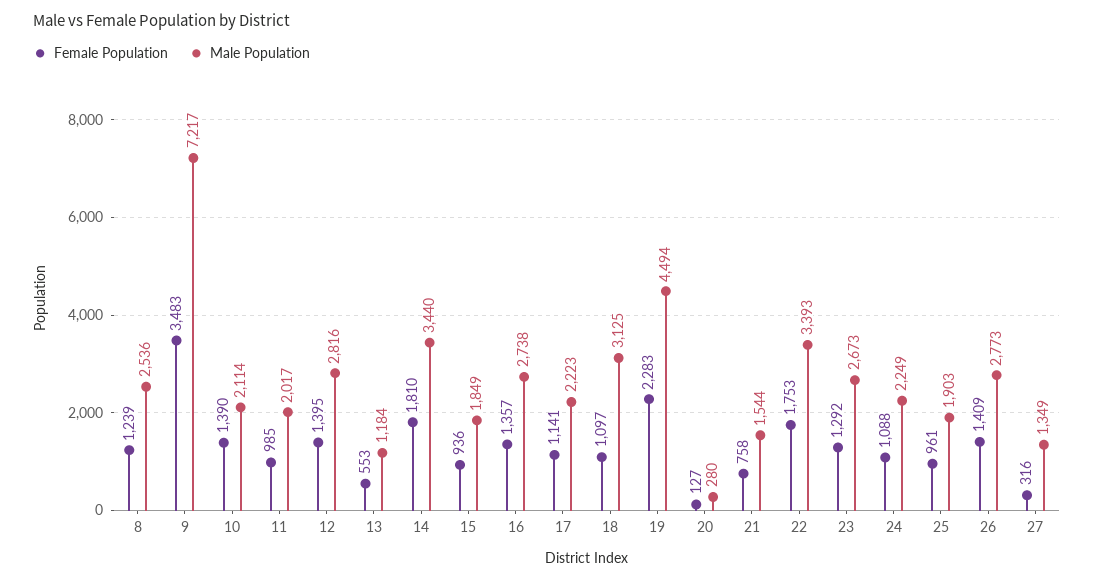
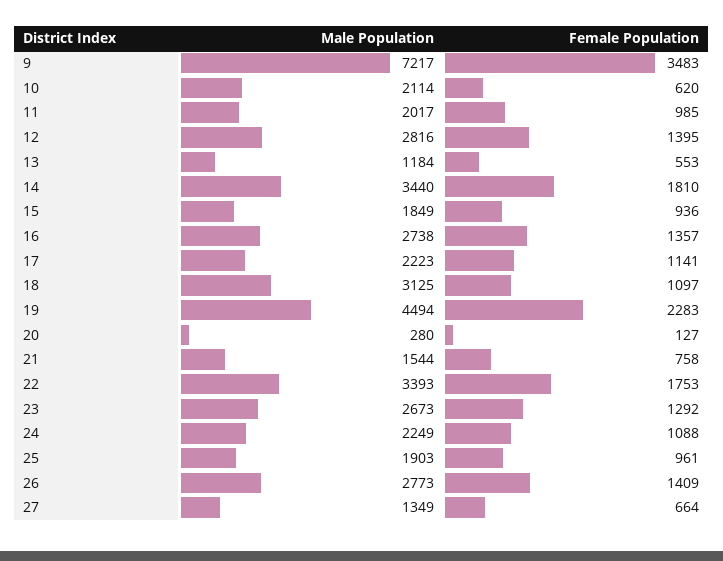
  {
    "Female Population": {
-     "8": 1239,
      "9": 3483,
-     "10": 1390,
+     "10": 620,
      "11": 985,
      "12": 1395,
      "13": 553,
      "14": 1810,
      "15": 936,
      "16": 1357,
      "17": 1141,
      "18": 1097,
      "19": 2283,
      "20": 127,
      "21": 758,
      "22": 1753,
      "23": 1292,
      "24": 1088,
      "25": 961,
      "26": 1409,
-     "27": 316
+     "27": 664
    },
    "Male Population": {
-     "8": 2536,
      "9": 7217,
      "10": 2114,
      "11": 2017,
      "12": 2816,
      "13": 1184,
      "14": 3440,
      "15": 1849,
      "16": 2738,
      "17": 2223,
      "18": 3125,
      "19": 4494,
      "20": 280,
      "21": 1544,
      "22": 3393,
      "23": 2673,
      "24": 2249,
      "25": 1903,
      "26": 2773,
      "27": 1349
    }
  }

